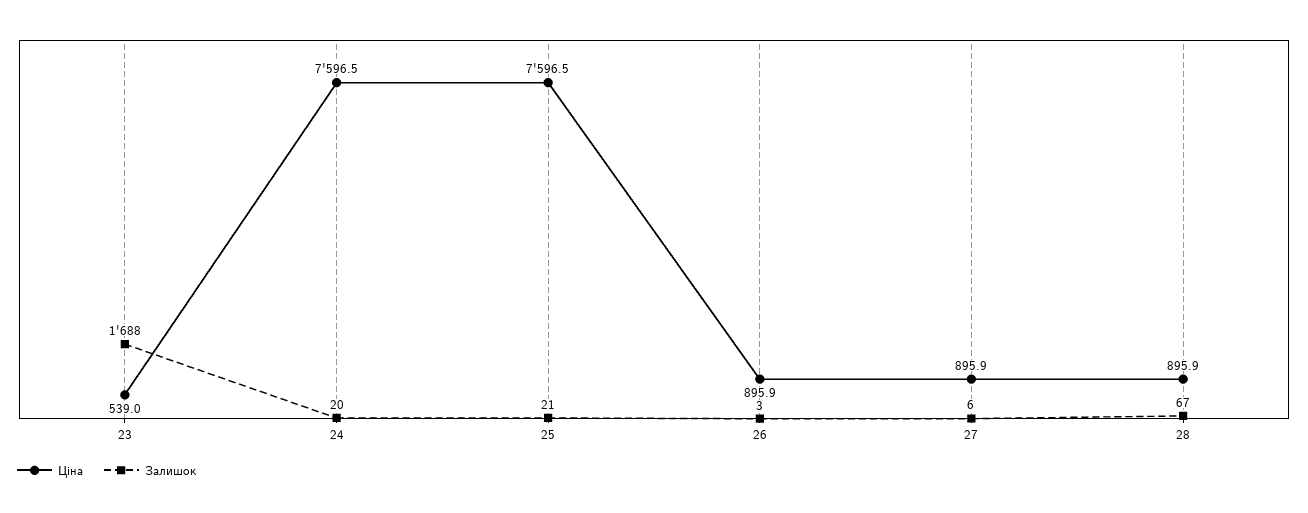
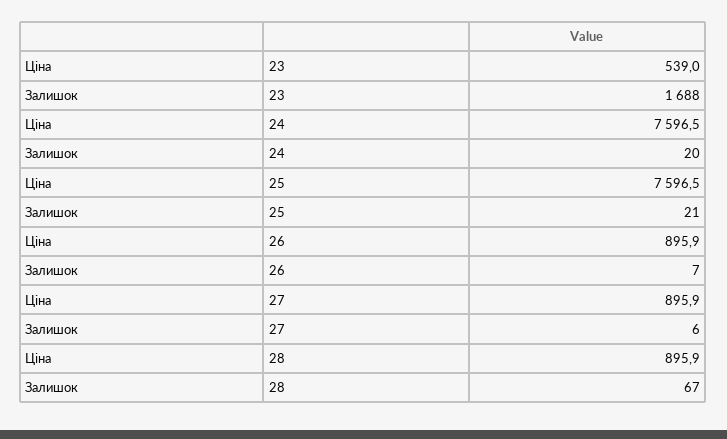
  {
    "Ціна": {
      "23": 539,
      "24": 7596.5,
      "25": 7596.5,
      "26": 895.9,
      "27": 895.9,
      "28": 895.9
    },
    "Залишок": {
      "23": 1688,
      "24": 20,
      "25": 21,
-     "26": 3,
+     "26": 7,
      "27": 6,
      "28": 67
    }
  }

